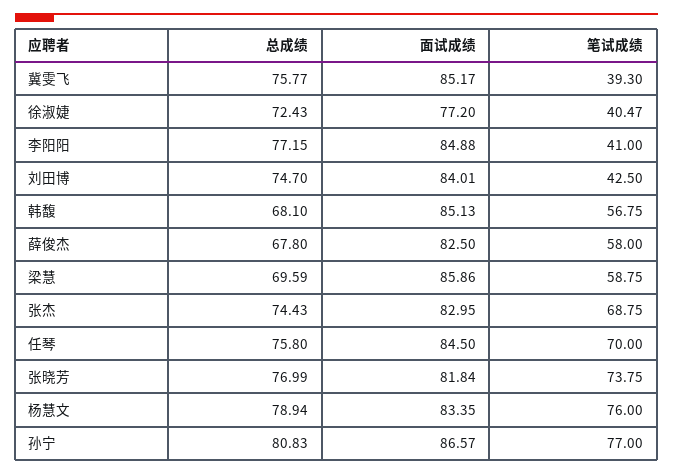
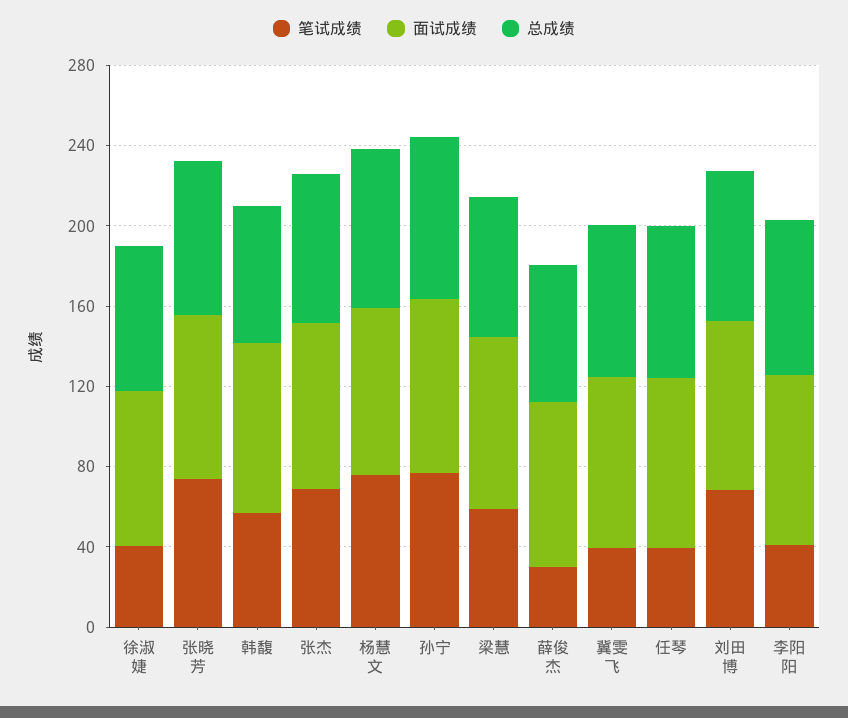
  {
    "总成绩": {
      "冀雯飞": 75.77,
      "徐淑婕": 72.43,
      "李阳阳": 77.15,
      "刘田博": 74.7,
      "韩馥": 68.1,
      "薛俊杰": 67.8,
      "梁慧": 69.59,
      "张杰": 74.43,
      "任琴": 75.8,
      "张晓芳": 76.99,
      "杨慧文": 78.94,
      "孙宁": 80.83
    },
    "面试成绩": {
      "冀雯飞": 85.17,
      "徐淑婕": 77.2,
      "李阳阳": 84.88,
      "刘田博": 84.01,
      "韩馥": 85.13,
      "薛俊杰": 82.5,
      "梁慧": 85.86,
      "张杰": 82.95,
      "任琴": 84.5,
      "张晓芳": 81.84,
      "杨慧文": 83.35,
      "孙宁": 86.57
    },
    "笔试成绩": {
      "冀雯飞": 39.3,
      "徐淑婕": 40.47,
      "李阳阳": 41,
-     "刘田博": 42.5,
+     "刘田博": 70,
      "韩馥": 56.75,
-     "薛俊杰": 58,
+     "薛俊杰": 30,
      "梁慧": 58.75,
      "张杰": 68.75,
-     "任琴": 70,
+     "任琴": 40,
      "张晓芳": 73.75,
      "杨慧文": 76,
      "孙宁": 77
    }
  }

